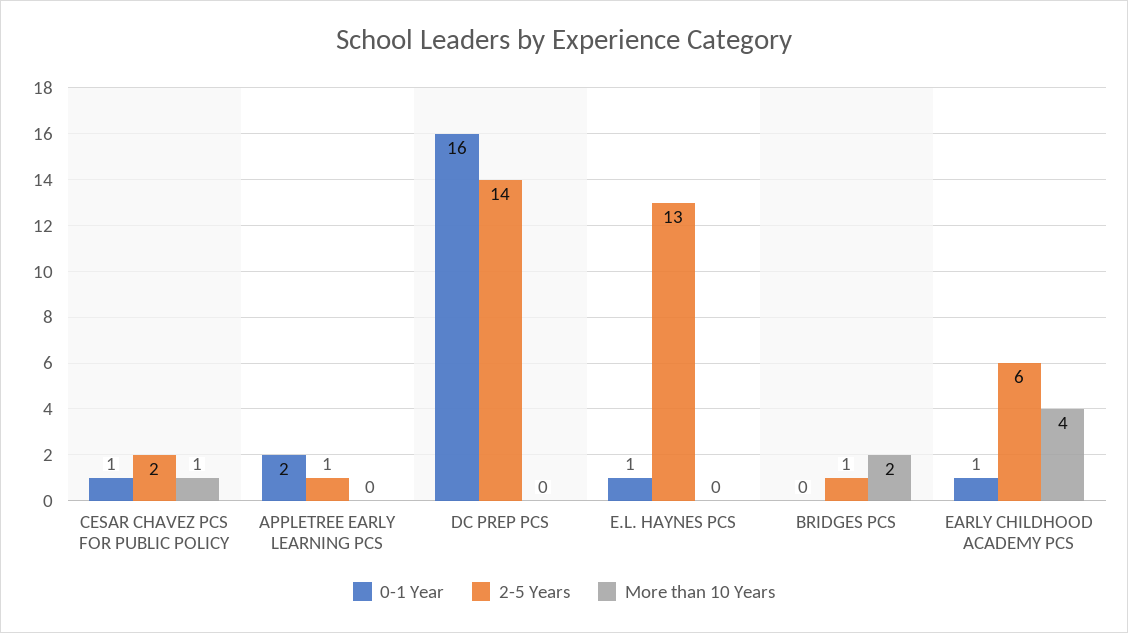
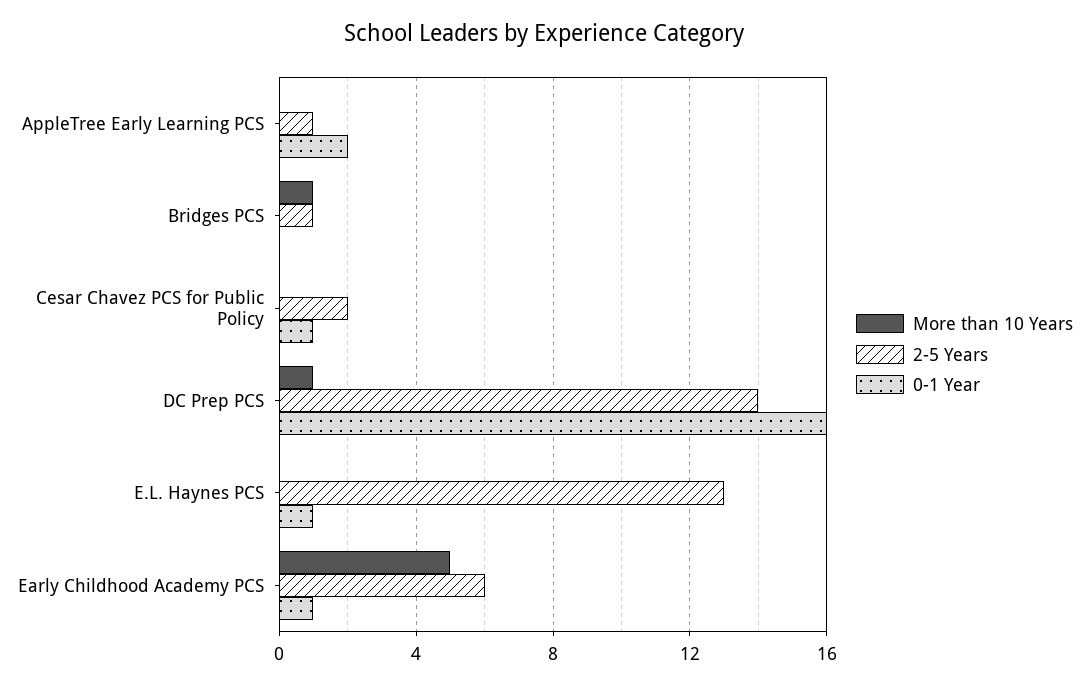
  {
    "0-1 Year": {
      "CESAR CHAVEZ PCS FOR PUBLIC POLICY": 1,
      "APPLETREE EARLY LEARNING PCS": 2,
      "DC PREP PCS": 16,
      "E.L. HAYNES PCS": 1,
      "BRIDGES PCS": 0,
      "EARLY CHILDHOOD ACADEMY PCS": 1
    },
    "2-5 Years": {
      "CESAR CHAVEZ PCS FOR PUBLIC POLICY": 2,
      "APPLETREE EARLY LEARNING PCS": 1,
      "DC PREP PCS": 14,
      "E.L. HAYNES PCS": 13,
      "BRIDGES PCS": 1,
      "EARLY CHILDHOOD ACADEMY PCS": 6
    },
    "More than 10 Years": {
-     "CESAR CHAVEZ PCS FOR PUBLIC POLICY": 1,
+     "CESAR CHAVEZ PCS FOR PUBLIC POLICY": 0,
      "APPLETREE EARLY LEARNING PCS": 0,
-     "DC PREP PCS": 0,
+     "DC PREP PCS": 1,
      "E.L. HAYNES PCS": 0,
-     "BRIDGES PCS": 2,
+     "BRIDGES PCS": 1,
-     "EARLY CHILDHOOD ACADEMY PCS": 4
+     "EARLY CHILDHOOD ACADEMY PCS": 5
    }
  }

